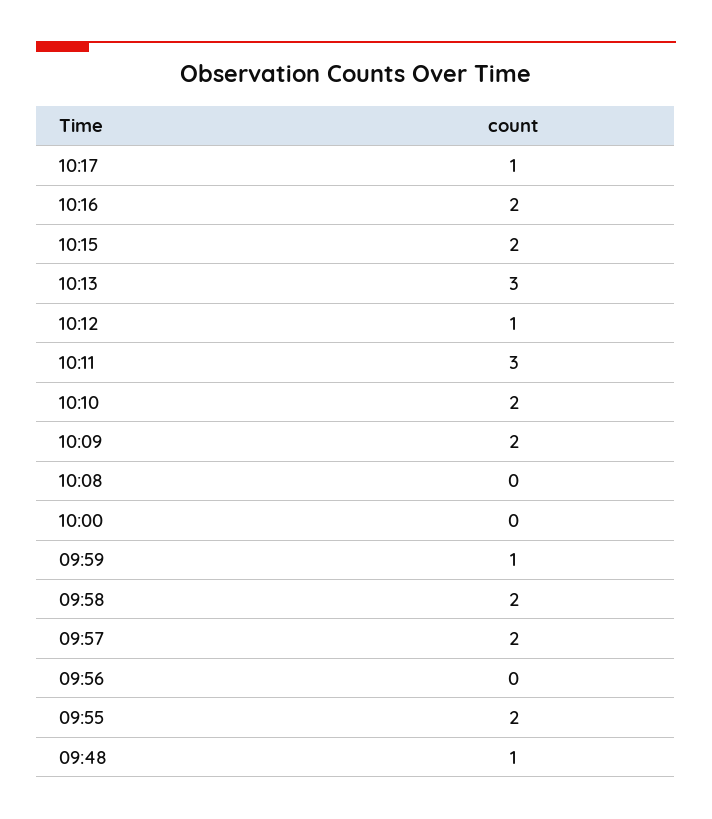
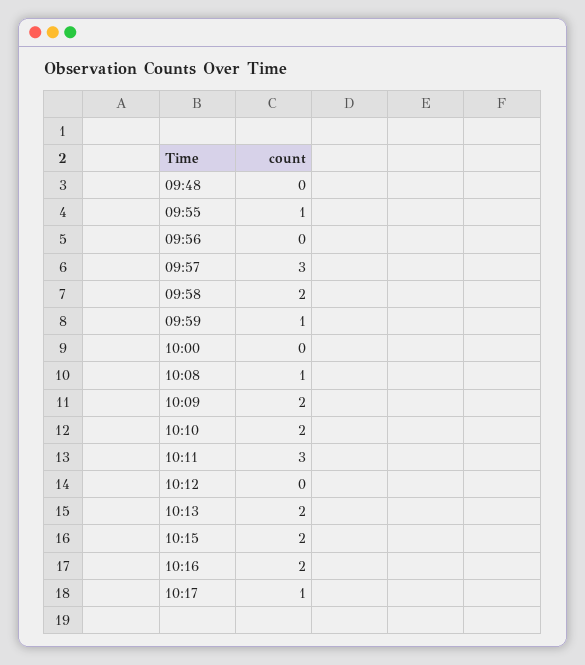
  {
    "10:17": 1,
    "10:16": 2,
    "10:15": 2,
-   "10:13": 3,
+   "10:13": 2,
-   "10:12": 1,
+   "10:12": 0,
    "10:11": 3,
    "10:10": 2,
    "10:09": 2,
-   "10:08": 0,
+   "10:08": 1,
    "10:00": 0,
    "09:59": 1,
    "09:58": 2,
-   "09:57": 2,
+   "09:57": 3,
    "09:56": 0,
-   "09:55": 2,
+   "09:55": 1,
-   "09:48": 1
+   "09:48": 0
  }

